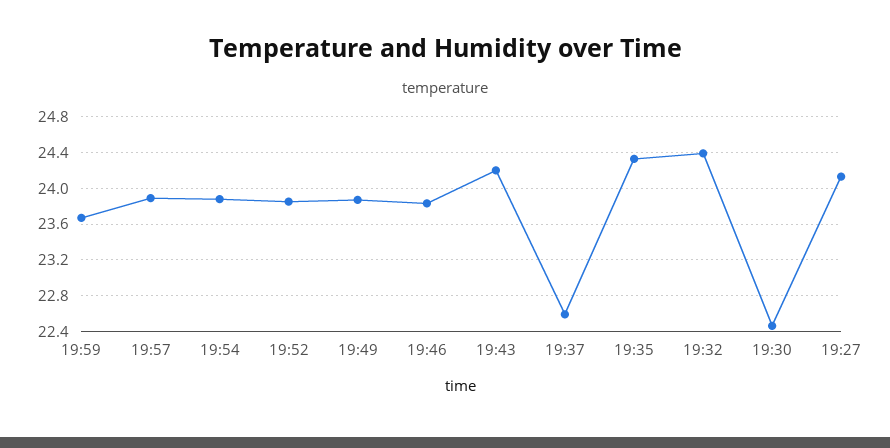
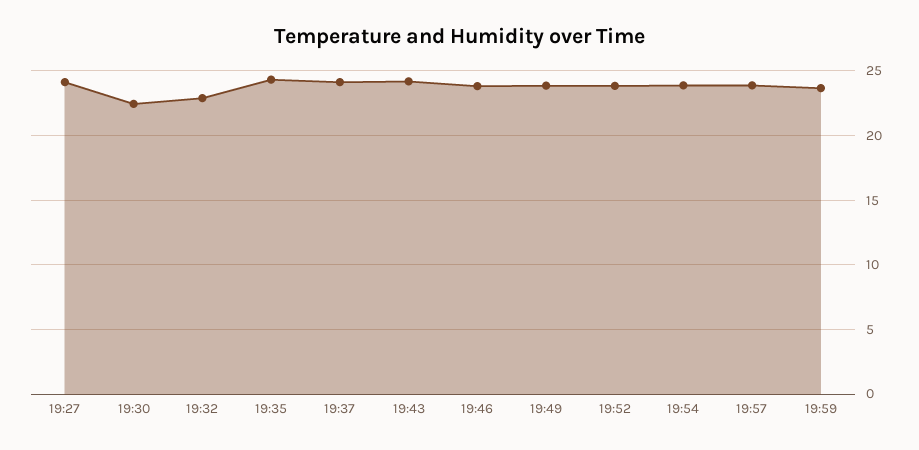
  {
    "19:59": 23.7,
    "19:57": 23.9,
    "19:54": 23.9,
    "19:52": 23.9,
    "19:49": 23.9,
    "19:46": 23.8,
    "19:43": 24.2,
-   "19:37": 22.6,
+   "19:37": 24,
    "19:35": 24.3,
-   "19:32": 24.4,
+   "19:32": 23,
    "19:30": 22.5,
    "19:27": 24.1
  }

